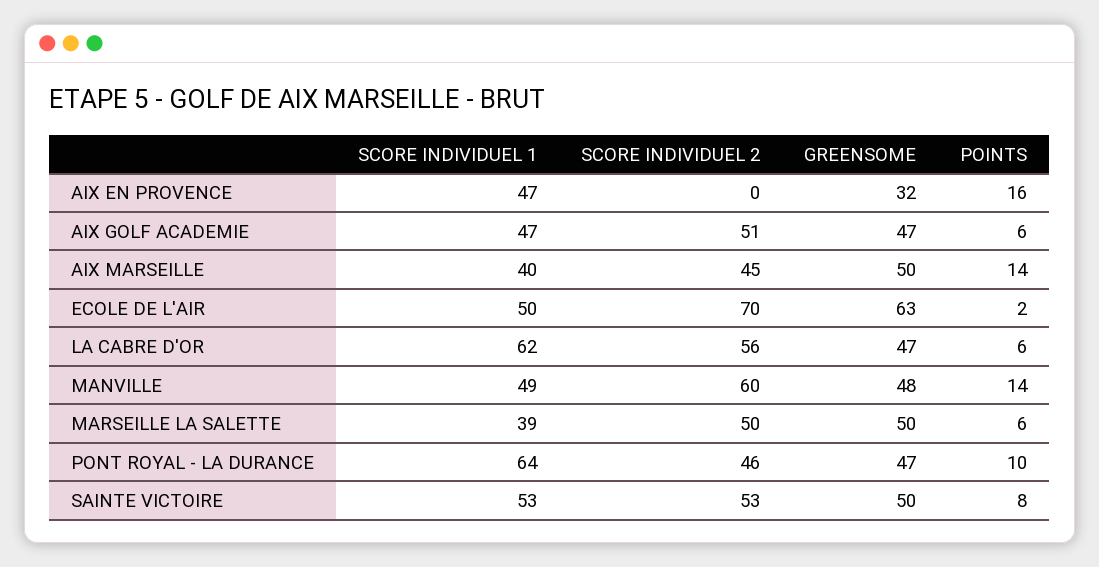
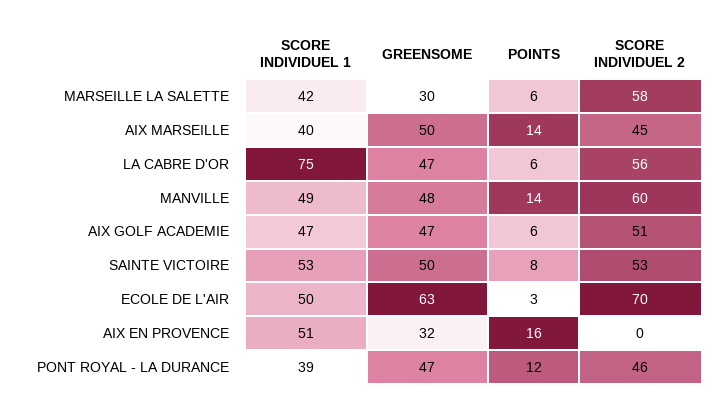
  {
    "SCORE INDIVIDUEL 1": {
-     "AIX EN PROVENCE": 47,
+     "AIX EN PROVENCE": 51,
      "AIX GOLF ACADEMIE": 47,
      "AIX MARSEILLE": 40,
      "ECOLE DE L'AIR": 50,
-     "LA CABRE D'OR": 62,
+     "LA CABRE D'OR": 75,
      "MANVILLE": 49,
-     "MARSEILLE LA SALETTE": 39,
+     "MARSEILLE LA SALETTE": 42,
-     "PONT ROYAL - LA DURANCE": 64,
+     "PONT ROYAL - LA DURANCE": 39,
      "SAINTE VICTOIRE": 53
    },
    "SCORE INDIVIDUEL 2": {
      "AIX EN PROVENCE": 0,
      "AIX GOLF ACADEMIE": 51,
      "AIX MARSEILLE": 45,
      "ECOLE DE L'AIR": 70,
      "LA CABRE D'OR": 56,
      "MANVILLE": 60,
-     "MARSEILLE LA SALETTE": 50,
+     "MARSEILLE LA SALETTE": 58,
      "PONT ROYAL - LA DURANCE": 46,
      "SAINTE VICTOIRE": 53
    },
    "GREENSOME": {
      "AIX EN PROVENCE": 32,
      "AIX GOLF ACADEMIE": 47,
      "AIX MARSEILLE": 50,
      "ECOLE DE L'AIR": 63,
      "LA CABRE D'OR": 47,
      "MANVILLE": 48,
-     "MARSEILLE LA SALETTE": 50,
+     "MARSEILLE LA SALETTE": 30,
      "PONT ROYAL - LA DURANCE": 47,
      "SAINTE VICTOIRE": 50
    },
    "POINTS": {
      "AIX EN PROVENCE": 16,
      "AIX GOLF ACADEMIE": 6,
      "AIX MARSEILLE": 14,
-     "ECOLE DE L'AIR": 2,
+     "ECOLE DE L'AIR": 3,
      "LA CABRE D'OR": 6,
      "MANVILLE": 14,
      "MARSEILLE LA SALETTE": 6,
-     "PONT ROYAL - LA DURANCE": 10,
+     "PONT ROYAL - LA DURANCE": 12,
      "SAINTE VICTOIRE": 8
    }
  }

